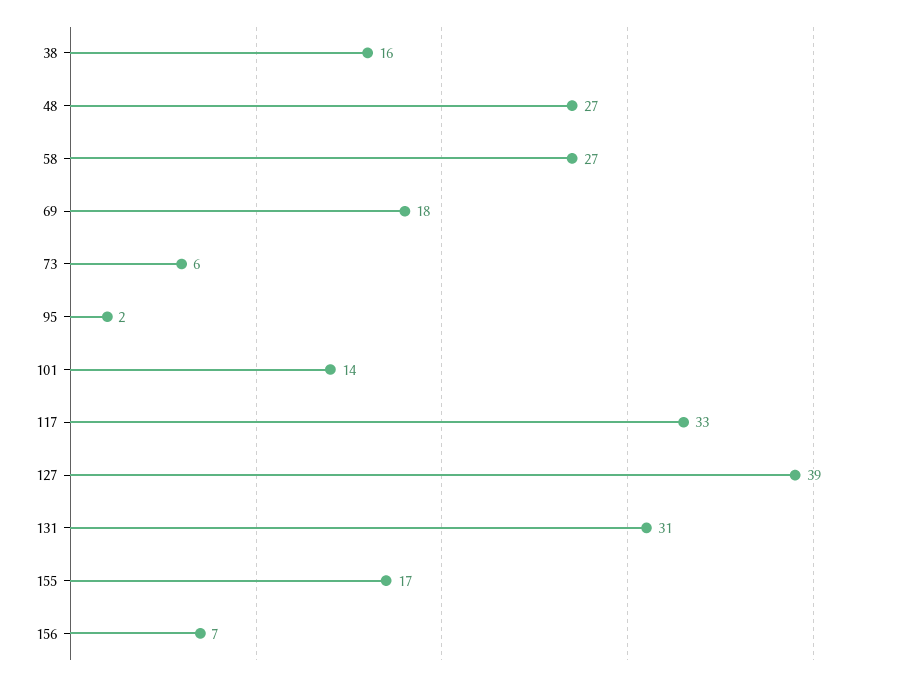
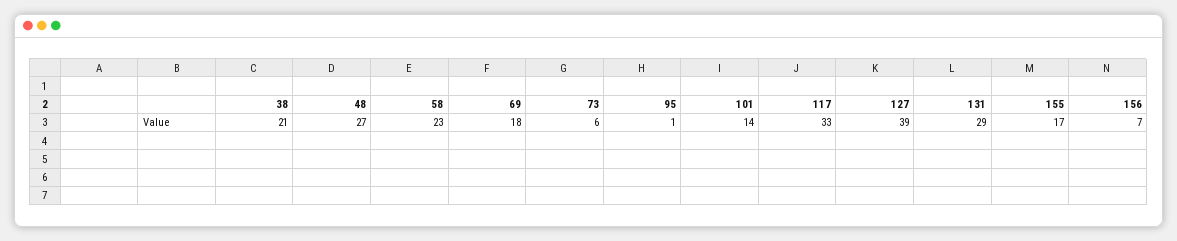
  {
-   "38": 16,
+   "38": 21,
    "48": 27,
-   "58": 27,
+   "58": 23,
    "69": 18,
    "73": 6,
-   "95": 2,
+   "95": 1,
    "101": 14,
    "117": 33,
    "127": 39,
-   "131": 31,
+   "131": 29,
    "155": 17,
    "156": 7
  }

